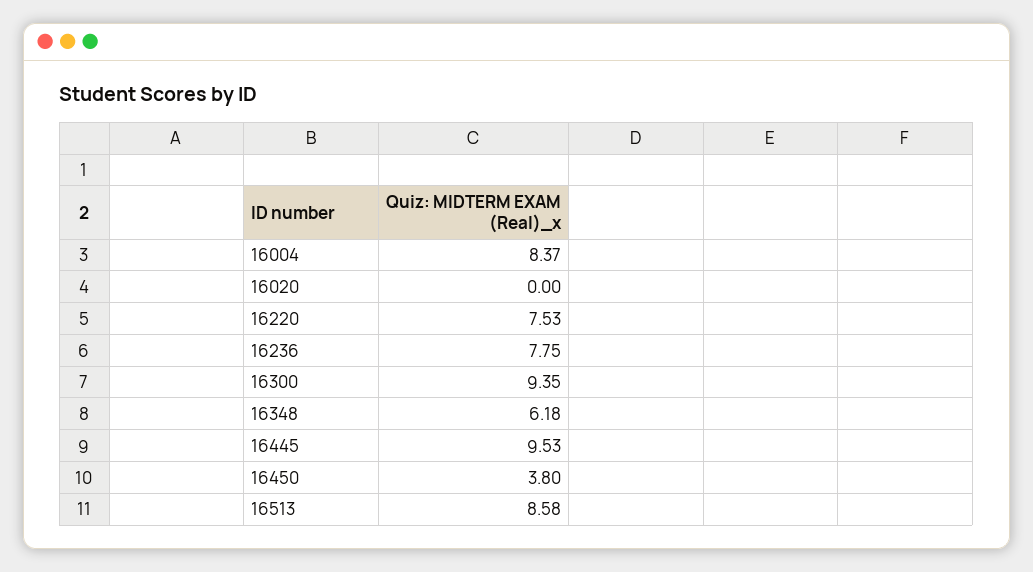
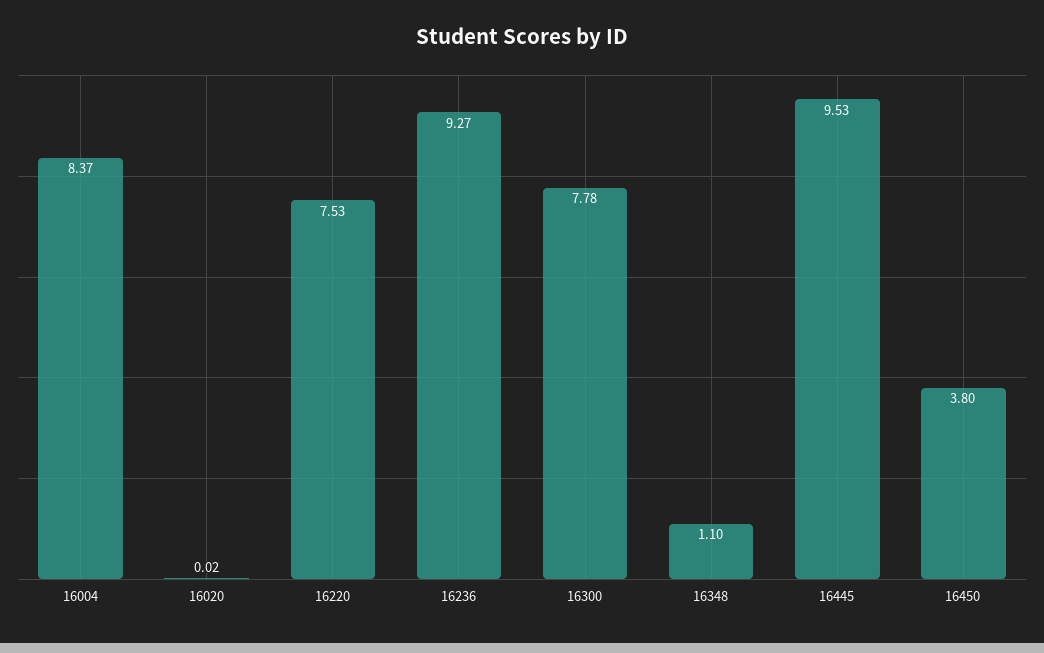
  {
    "16004": 8.37,
-   "16020": 0,
+   "16020": 0.02,
    "16220": 7.53,
-   "16236": 7.75,
+   "16236": 9.27,
-   "16300": 9.35,
+   "16300": 7.78,
-   "16348": 6.18,
+   "16348": 1.1,
    "16445": 9.53,
-   "16450": 3.8,
+   "16450": 3.8
-   "16513": 8.58
  }

